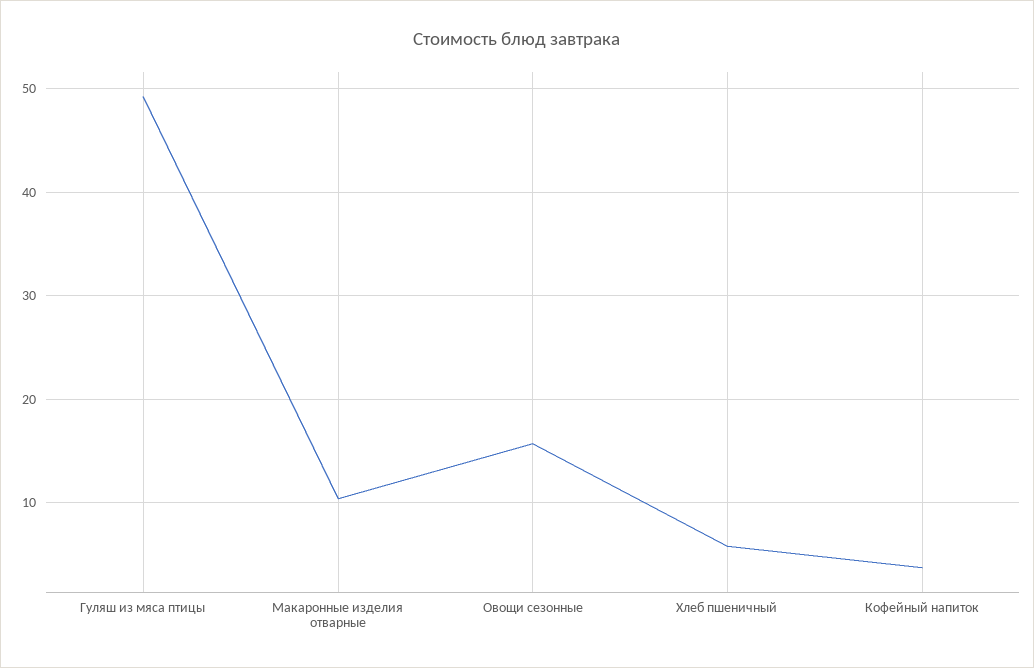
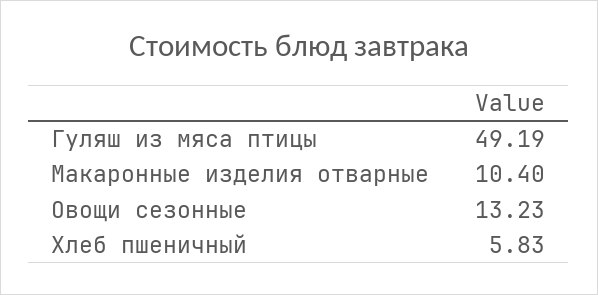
  {
    "Гуляш из мяса птицы": 49.19,
    "Макаронные изделия отварные": 10.4,
-   "Овощи сезонные": 16,
+   "Овощи сезонные": 13.23,
-   "Хлеб пшеничный": 5.83,
+   "Хлеб пшеничный": 5.83
-   "Кофейный напиток": 4
  }

